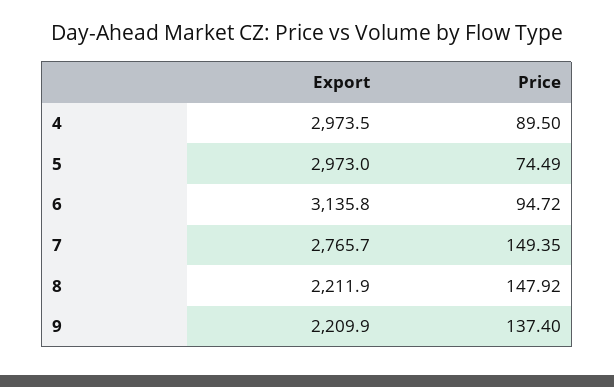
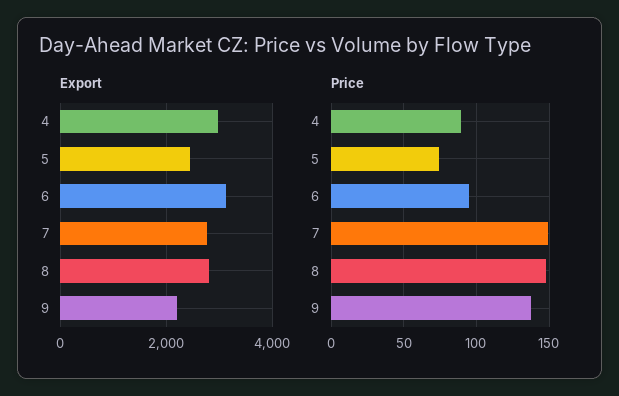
  {
    "Export": {
      "4": 2973.5,
-     "5": 2973,
+     "5": 2400,
      "6": 3135.8,
      "7": 2765.7,
-     "8": 2211.9,
+     "8": 2800,
      "9": 2209.9
    },
    "Price": {
      "4": 89.5,
      "5": 74.49,
      "6": 94.72,
      "7": 149.35,
      "8": 147.92,
      "9": 137.4
    }
  }

